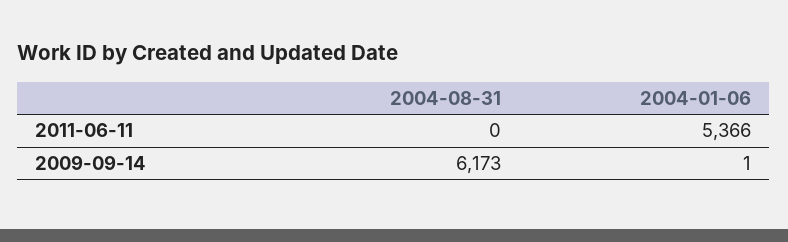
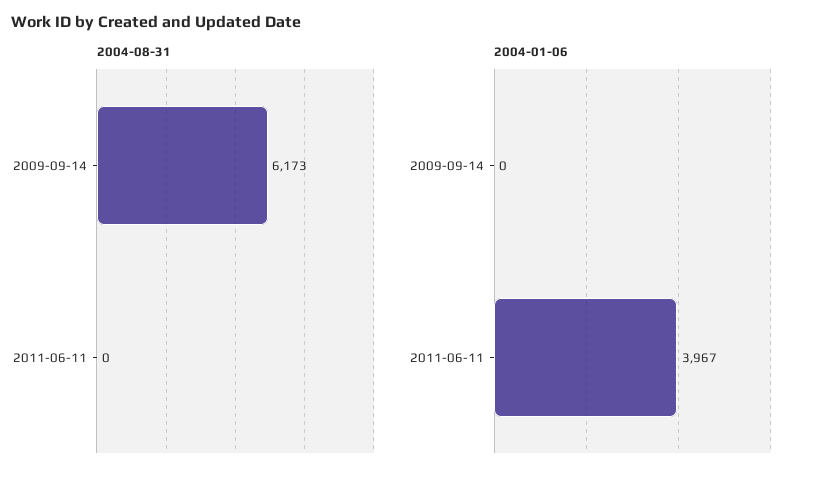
  {
    "2004-08-31": {
      "2011-06-11": 0,
      "2009-09-14": 6173
    },
    "2004-01-06": {
-     "2011-06-11": 5366,
+     "2011-06-11": 3967,
-     "2009-09-14": 1
+     "2009-09-14": 0
    }
  }

